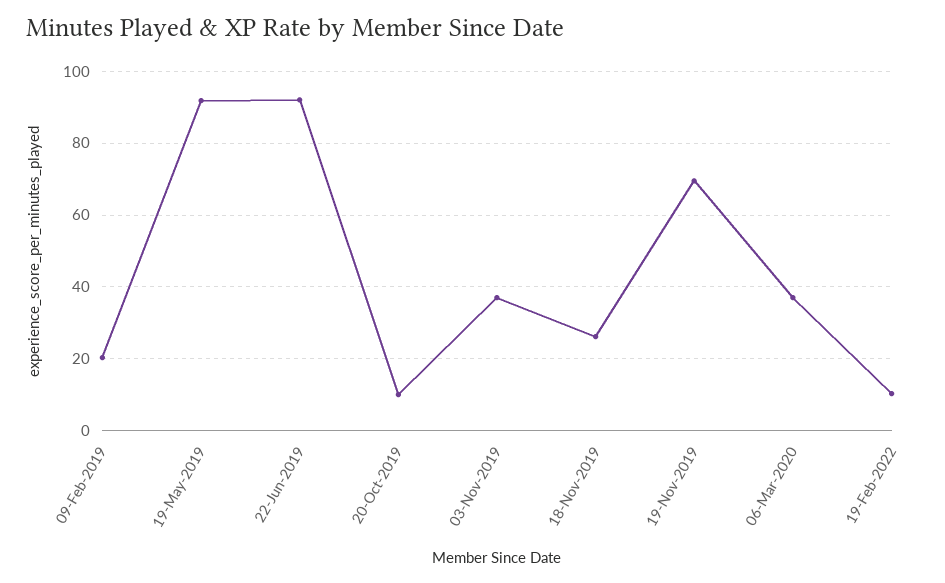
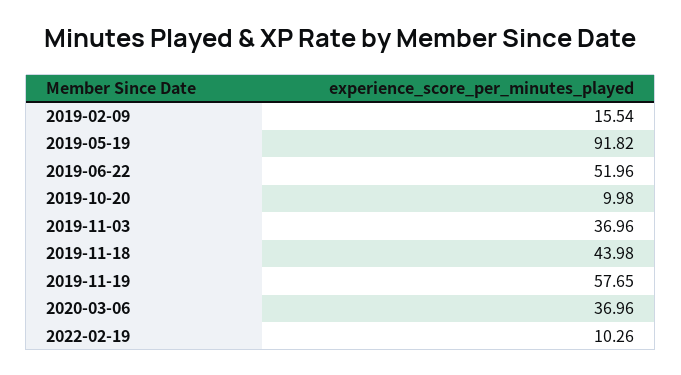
  {
-   "09-Feb-2019": 20,
+   "09-Feb-2019": 15.54,
    "19-May-2019": 91.82,
-   "22-Jun-2019": 92,
+   "22-Jun-2019": 51.96,
    "20-Oct-2019": 9.98,
    "03-Nov-2019": 36.96,
-   "18-Nov-2019": 26,
+   "18-Nov-2019": 43.98,
-   "19-Nov-2019": 70,
+   "19-Nov-2019": 57.65,
    "06-Mar-2020": 36.96,
    "19-Feb-2022": 10.26
  }

